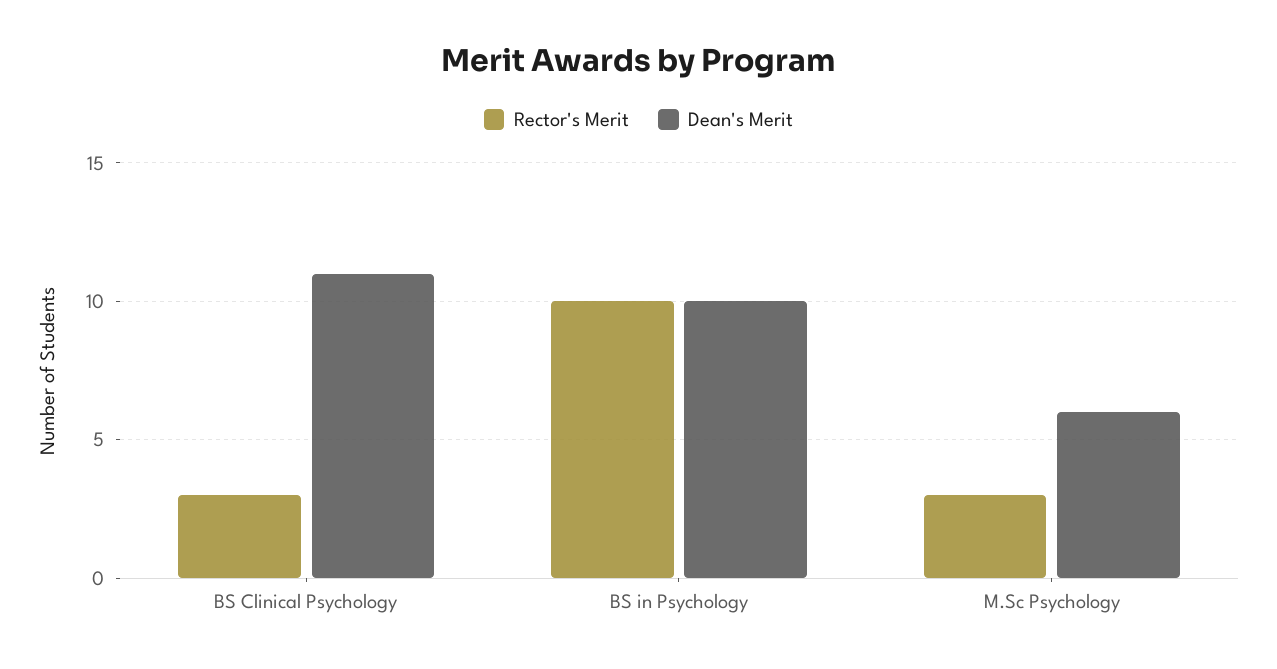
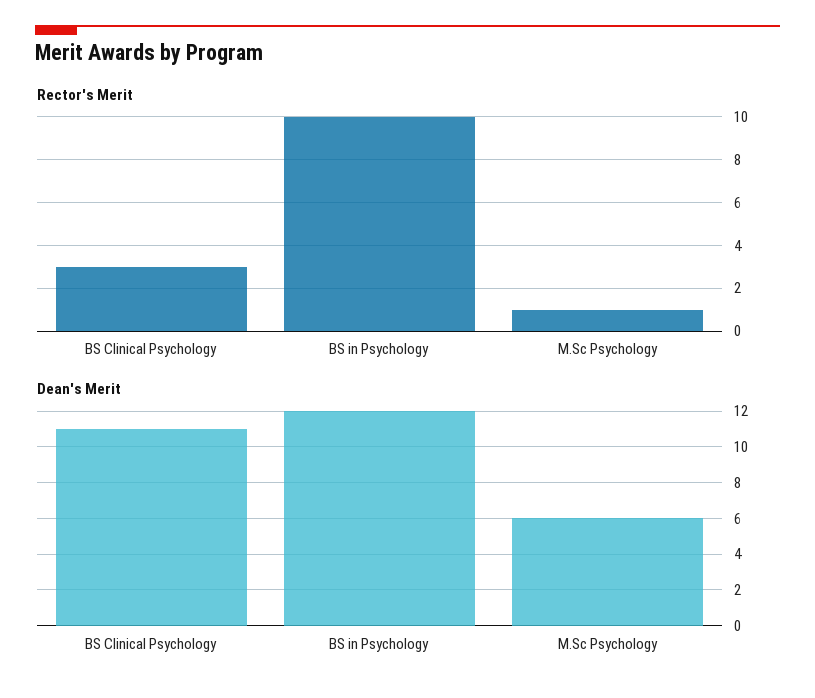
  {
    "Rector's Merit": {
      "BS Clinical Psychology": 3,
      "BS in Psychology": 10,
-     "M.Sc Psychology": 3
+     "M.Sc Psychology": 1
    },
    "Dean's Merit": {
      "BS Clinical Psychology": 11,
-     "BS in Psychology": 10,
+     "BS in Psychology": 12,
      "M.Sc Psychology": 6
    }
  }

